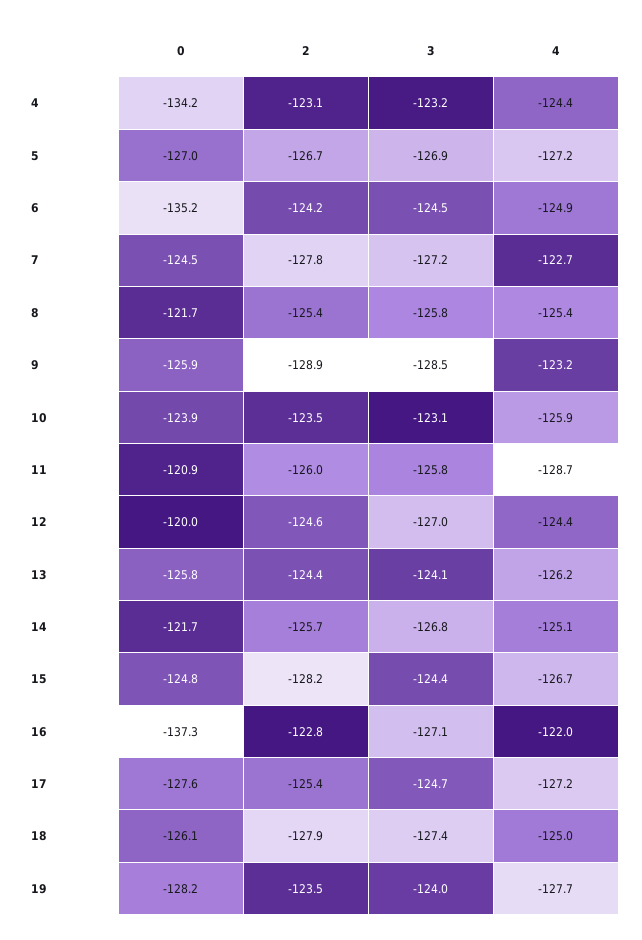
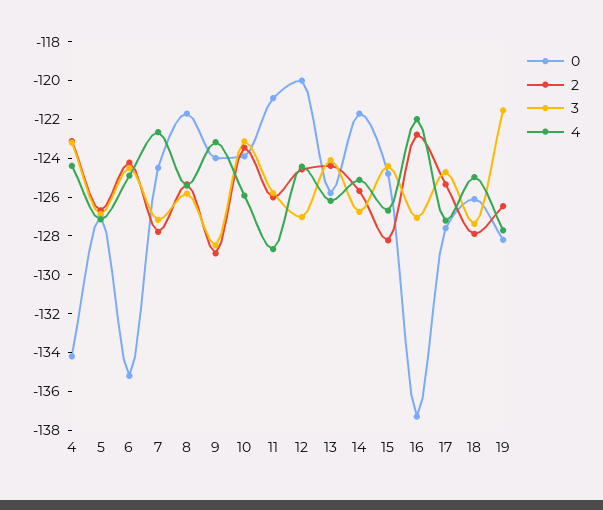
  {
    "0": {
      "4": -134.2,
      "5": -127,
      "6": -135.2,
      "7": -124.5,
      "8": -121.7,
-     "9": -125.9,
+     "9": -124,
      "10": -123.9,
      "11": -120.9,
      "12": -120,
      "13": -125.8,
      "14": -121.7,
      "15": -124.8,
      "16": -137.3,
      "17": -127.6,
      "18": -126.1,
      "19": -128.2
    },
    "2": {
      "4": -123.1,
      "5": -126.7,
      "6": -124.2,
      "7": -127.8,
      "8": -125.4,
      "9": -128.9,
      "10": -123.5,
      "11": -126,
      "12": -124.6,
      "13": -124.4,
      "14": -125.7,
      "15": -128.2,
      "16": -122.8,
      "17": -125.4,
      "18": -127.9,
-     "19": -123.5
+     "19": -126.5
    },
    "3": {
      "4": -123.2,
      "5": -126.9,
      "6": -124.5,
      "7": -127.2,
      "8": -125.8,
      "9": -128.5,
      "10": -123.1,
      "11": -125.8,
      "12": -127,
      "13": -124.1,
      "14": -126.8,
      "15": -124.4,
      "16": -127.1,
      "17": -124.7,
      "18": -127.4,
-     "19": -124
+     "19": -121.5
    },
    "4": {
      "4": -124.4,
      "5": -127.2,
      "6": -124.9,
      "7": -122.7,
      "8": -125.4,
      "9": -123.2,
      "10": -125.9,
      "11": -128.7,
      "12": -124.4,
      "13": -126.2,
      "14": -125.1,
      "15": -126.7,
      "16": -122,
      "17": -127.2,
      "18": -125,
      "19": -127.7
    }
  }

